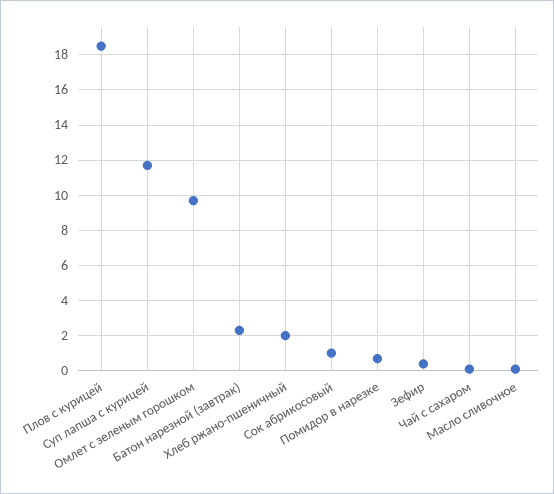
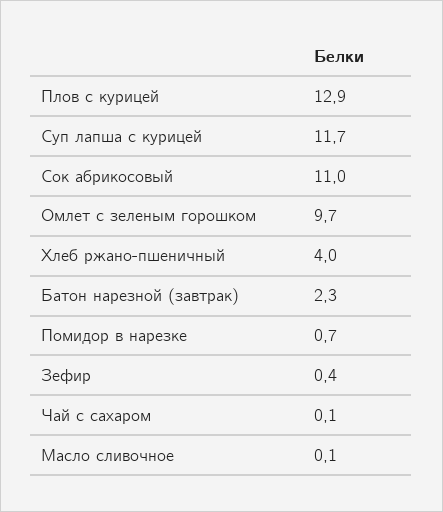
  {
-   "Плов с курицей": 18.5,
+   "Плов с курицей": 12.9,
    "Суп лапша с курицей": 11.7,
    "Омлет с зеленым горошком": 9.7,
    "Батон нарезной (завтрак)": 2.3,
-   "Хлеб ржано-пшеничный": 2,
+   "Хлеб ржано-пшеничный": 4,
-   "Сок абрикосовый": 1,
+   "Сок абрикосовый": 11,
    "Помидор в нарезке": 0.7,
    "Зефир": 0.4,
    "Чай с сахаром": 0.1,
    "Масло сливочное": 0.1
  }

